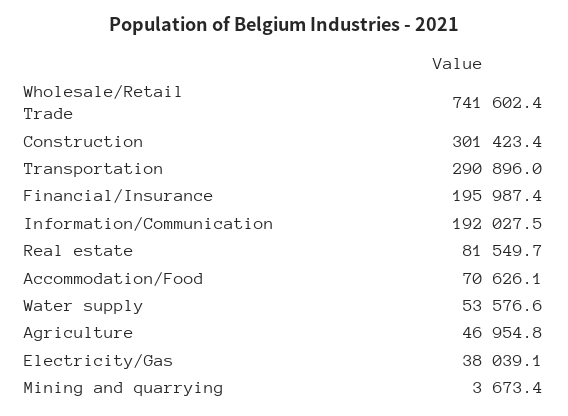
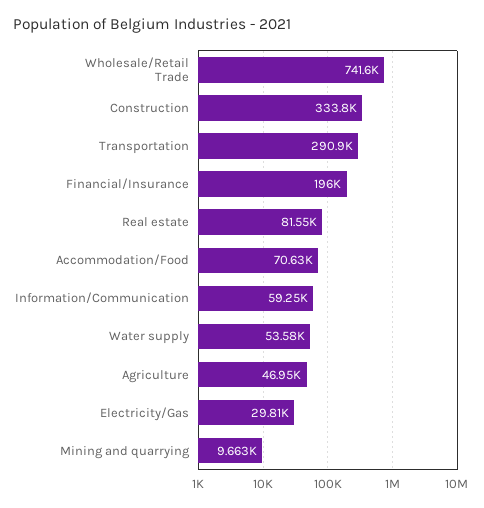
  {
    "Wholesale/Retail Trade": 741602.4,
-   "Construction": 301423.4,
+   "Construction": 333800,
    "Transportation": 290896,
    "Financial/Insurance": 195987.4,
-   "Information/Communication": 192027.5,
+   "Information/Communication": 59250,
    "Real estate": 81549.7,
    "Accommodation/Food": 70626.1,
    "Water supply": 53576.6,
    "Agriculture": 46954.8,
-   "Electricity/Gas": 38039.1,
+   "Electricity/Gas": 29810,
-   "Mining and quarrying": 3673.4
+   "Mining and quarrying": 9663
  }

